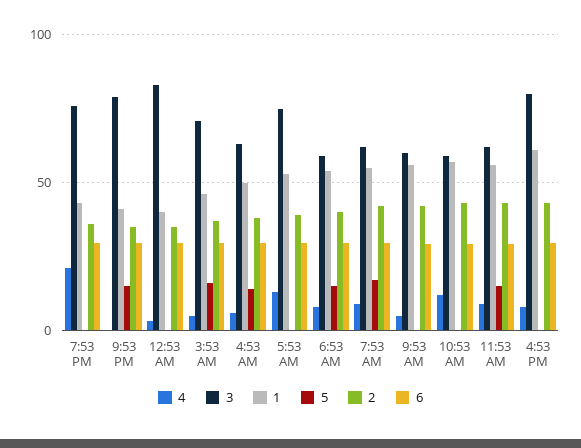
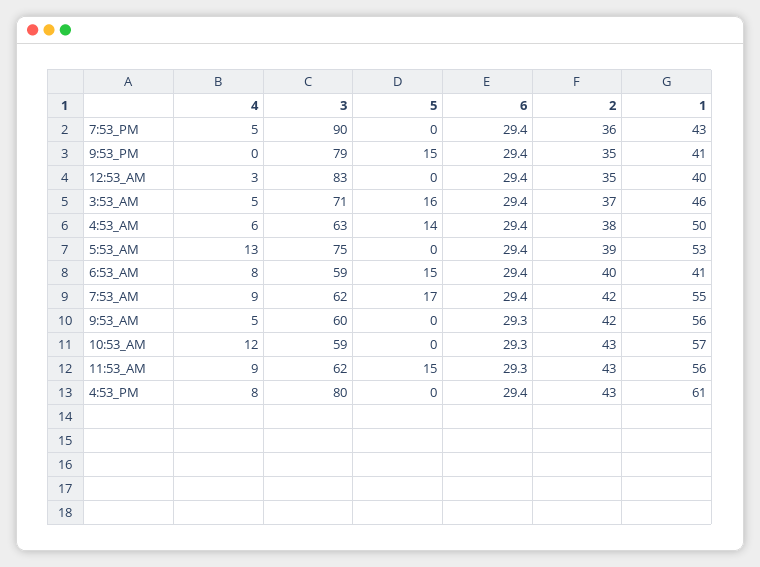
  {
    "4": {
-     "7:53 PM": 20,
+     "7:53 PM": 5,
      "9:53 PM": 0,
      "12:53 AM": 3,
      "3:53 AM": 5,
      "4:53 AM": 6,
      "5:53 AM": 13,
      "6:53 AM": 8,
      "7:53 AM": 9,
      "9:53 AM": 5,
      "10:53 AM": 12,
      "11:53 AM": 9,
      "4:53 PM": 8
    },
    "3": {
-     "7:53 PM": 75,
+     "7:53 PM": 90,
      "9:53 PM": 79,
      "12:53 AM": 83,
      "3:53 AM": 71,
      "4:53 AM": 63,
      "5:53 AM": 75,
      "6:53 AM": 59,
      "7:53 AM": 62,
      "9:53 AM": 60,
      "10:53 AM": 59,
      "11:53 AM": 62,
      "4:53 PM": 80
    },
    "1": {
      "7:53 PM": 43,
      "9:53 PM": 41,
      "12:53 AM": 40,
      "3:53 AM": 46,
      "4:53 AM": 50,
      "5:53 AM": 53,
-     "6:53 AM": 55,
+     "6:53 AM": 41,
      "7:53 AM": 55,
      "9:53 AM": 56,
      "10:53 AM": 57,
      "11:53 AM": 56,
      "4:53 PM": 61
    },
    "5": {
      "7:53 PM": 0,
      "9:53 PM": 15,
      "12:53 AM": 0,
      "3:53 AM": 16,
      "4:53 AM": 14,
      "5:53 AM": 0,
      "6:53 AM": 15,
      "7:53 AM": 17,
      "9:53 AM": 0,
      "10:53 AM": 0,
      "11:53 AM": 15,
      "4:53 PM": 0
    },
    "2": {
      "7:53 PM": 36,
      "9:53 PM": 35,
      "12:53 AM": 35,
      "3:53 AM": 37,
      "4:53 AM": 38,
      "5:53 AM": 39,
      "6:53 AM": 40,
      "7:53 AM": 42,
      "9:53 AM": 42,
      "10:53 AM": 43,
      "11:53 AM": 43,
      "4:53 PM": 43
    },
    "6": {
      "7:53 PM": 29.4,
      "9:53 PM": 29.4,
      "12:53 AM": 29.4,
      "3:53 AM": 29.4,
      "4:53 AM": 29.4,
      "5:53 AM": 29.4,
      "6:53 AM": 29.4,
      "7:53 AM": 29.4,
      "9:53 AM": 29.3,
      "10:53 AM": 29.3,
      "11:53 AM": 29.3,
      "4:53 PM": 29.4
    }
  }

